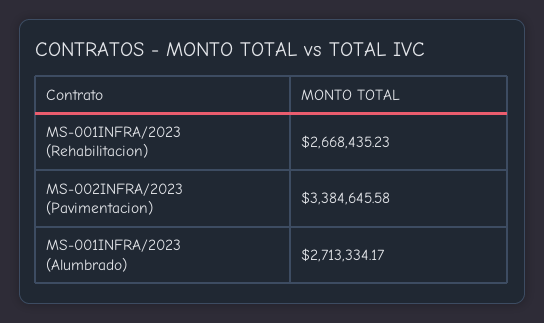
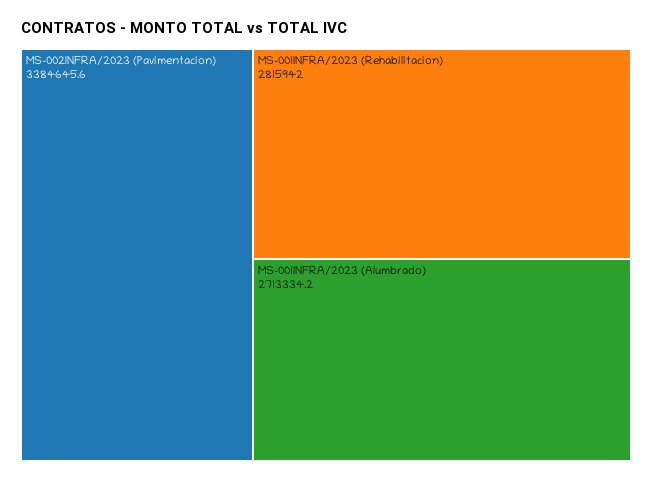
  {
-   "MS-001INFRA/2023 (Rehabilitacion)": 2668435.23,
+   "MS-001INFRA/2023 (Rehabilitacion)": 2815942,
    "MS-002INFRA/2023 (Pavimentacion)": 3384645.58,
    "MS-001INFRA/2023 (Alumbrado)": 2713334.17
  }

